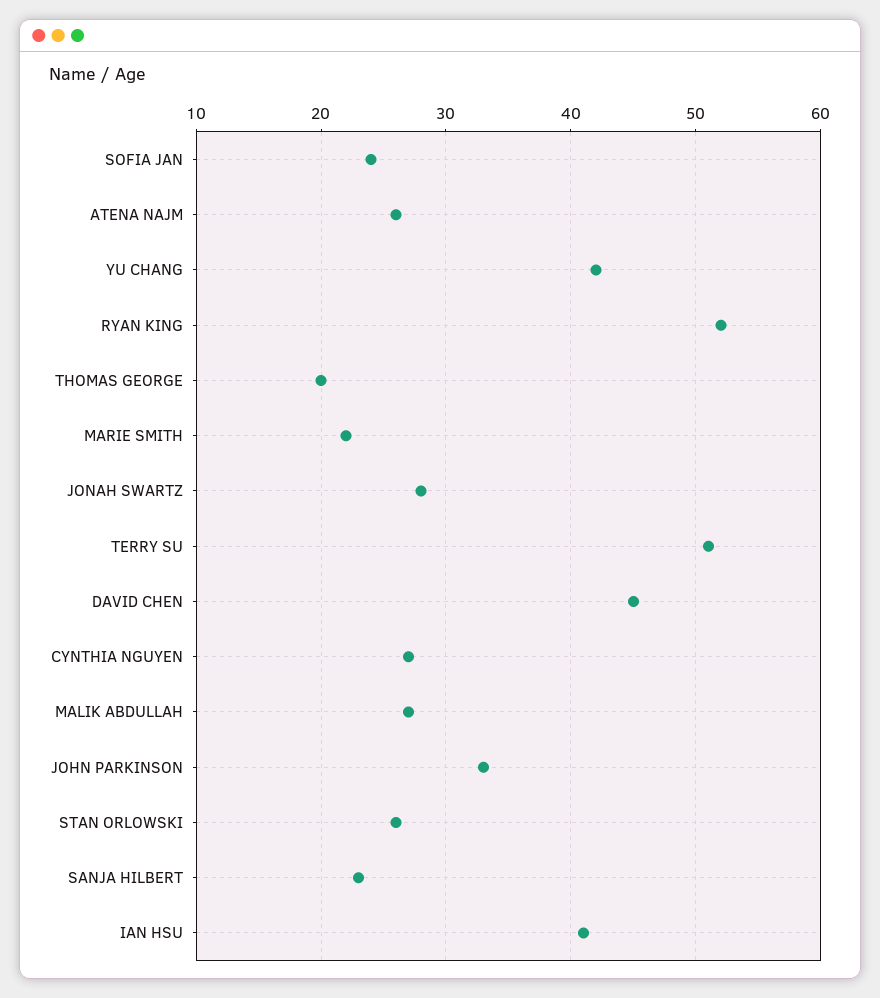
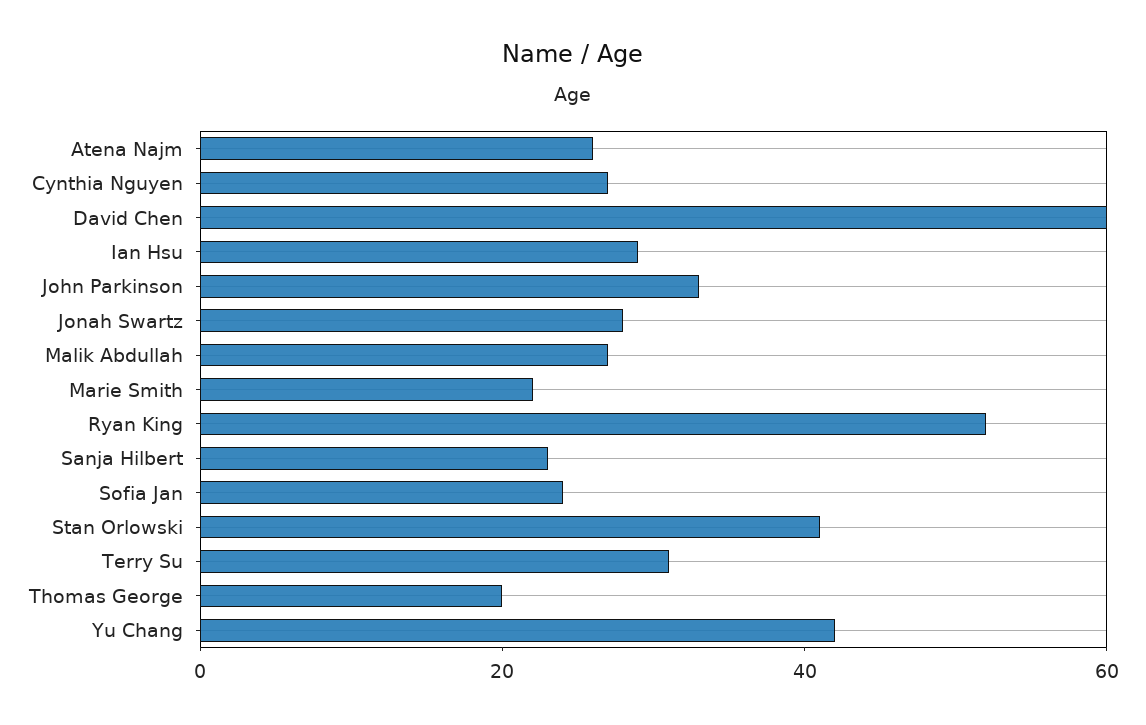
  {
    "SOFIA JAN": 24,
    "ATENA NAJM": 26,
    "YU CHANG": 42,
    "RYAN KING": 52,
    "THOMAS GEORGE": 20,
    "MARIE SMITH": 22,
    "JONAH SWARTZ": 28,
-   "TERRY SU": 51,
+   "TERRY SU": 30,
-   "DAVID CHEN": 45,
+   "DAVID CHEN": 60,
    "CYNTHIA NGUYEN": 27,
    "MALIK ABDULLAH": 27,
    "JOHN PARKINSON": 33,
-   "STAN ORLOWSKI": 26,
+   "STAN ORLOWSKI": 40,
    "SANJA HILBERT": 23,
-   "IAN HSU": 41
+   "IAN HSU": 30
  }

